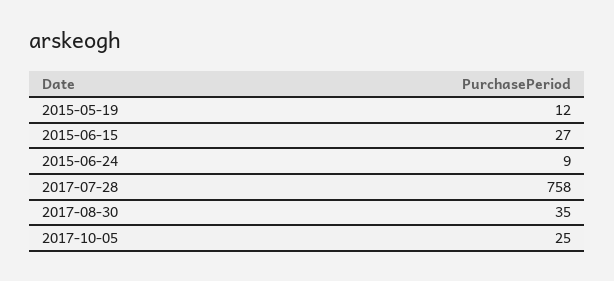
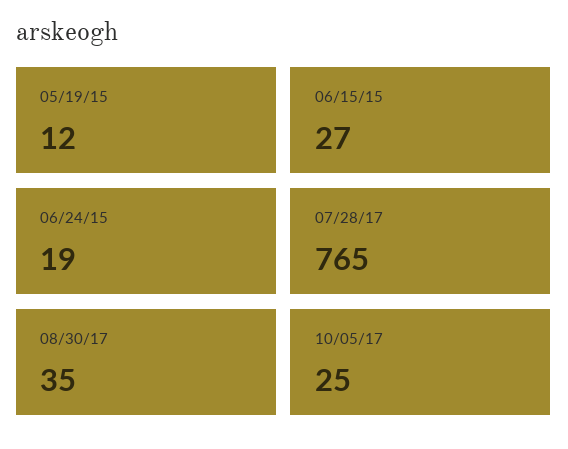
  {
    "2015-05-19": 12,
    "2015-06-15": 27,
-   "2015-06-24": 9,
+   "2015-06-24": 19,
-   "2017-07-28": 758,
+   "2017-07-28": 765,
    "2017-08-30": 35,
    "2017-10-05": 25
  }

